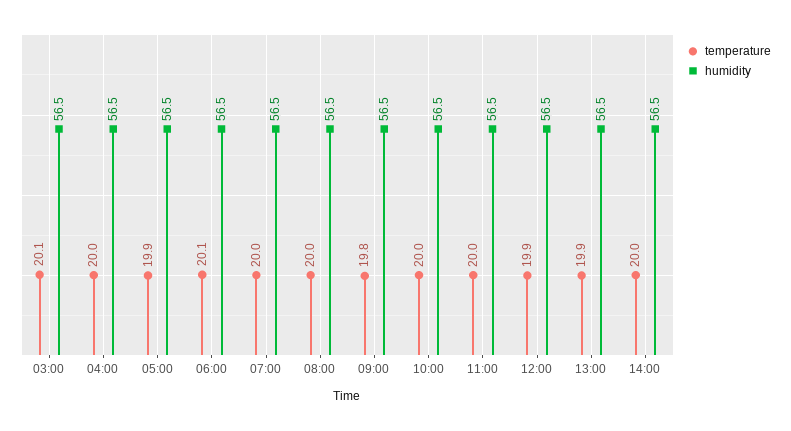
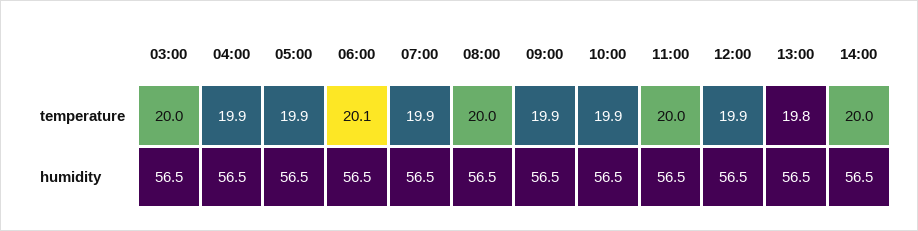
  {
    "temperature": {
-     "03:00": 20.1,
+     "03:00": 20,
-     "04:00": 20,
+     "04:00": 19.9,
      "05:00": 19.9,
      "06:00": 20.1,
-     "07:00": 20,
+     "07:00": 19.9,
      "08:00": 20,
-     "09:00": 19.8,
+     "09:00": 19.9,
-     "10:00": 20,
+     "10:00": 19.9,
      "11:00": 20,
      "12:00": 19.9,
-     "13:00": 19.9,
+     "13:00": 19.8,
      "14:00": 20
    },
    "humidity": {
      "03:00": 56.5,
      "04:00": 56.5,
      "05:00": 56.5,
      "06:00": 56.5,
      "07:00": 56.5,
      "08:00": 56.5,
      "09:00": 56.5,
      "10:00": 56.5,
      "11:00": 56.5,
      "12:00": 56.5,
      "13:00": 56.5,
      "14:00": 56.5
    }
  }

